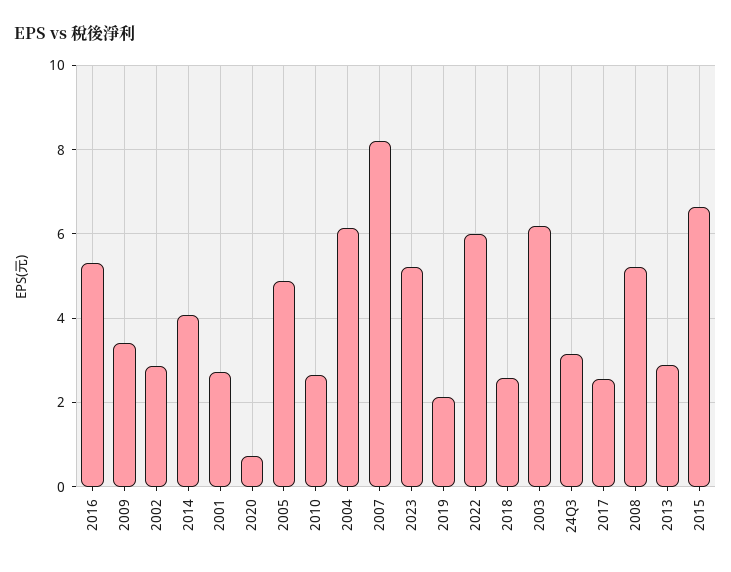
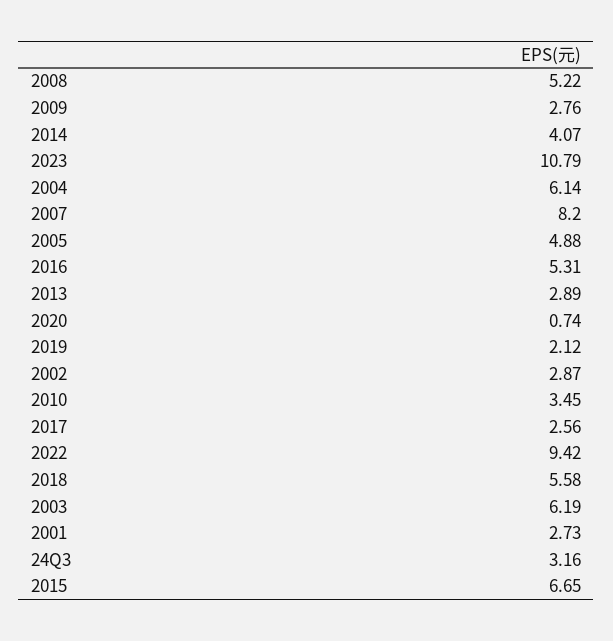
  {
    "2016": 5.31,
-   "2009": 3.4,
+   "2009": 2.76,
    "2002": 2.87,
    "2014": 4.07,
    "2001": 2.73,
    "2020": 0.74,
    "2005": 4.88,
-   "2010": 2.6,
+   "2010": 3.45,
    "2004": 6.14,
    "2007": 8.2,
-   "2023": 5.2,
+   "2023": 10.79,
    "2019": 2.12,
-   "2022": 6,
+   "2022": 9.42,
-   "2018": 2.6,
+   "2018": 5.58,
    "2003": 6.19,
    "24Q3": 3.16,
    "2017": 2.56,
    "2008": 5.22,
    "2013": 2.89,
    "2015": 6.65
  }

